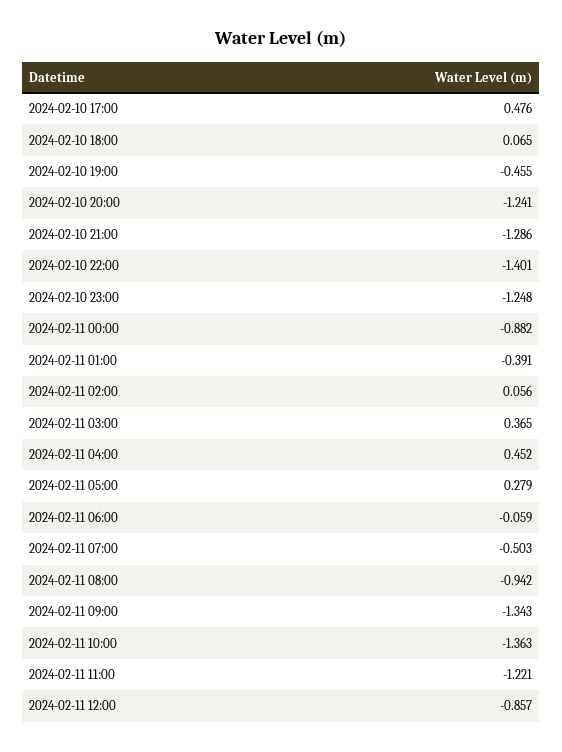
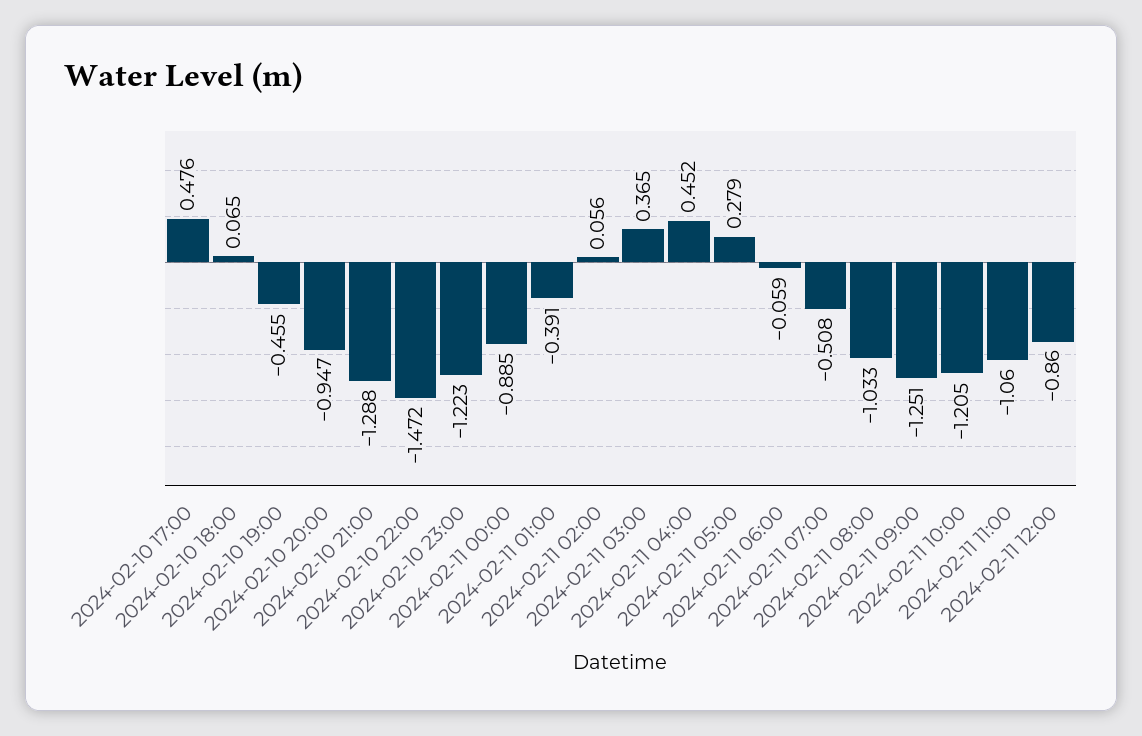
  {
    "2024-02-10 17:00": 0.476,
    "2024-02-10 18:00": 0.065,
    "2024-02-10 19:00": -0.455,
-   "2024-02-10 20:00": -1.241,
+   "2024-02-10 20:00": -0.947,
-   "2024-02-10 21:00": -1.286,
+   "2024-02-10 21:00": -1.288,
-   "2024-02-10 22:00": -1.401,
+   "2024-02-10 22:00": -1.472,
-   "2024-02-10 23:00": -1.248,
+   "2024-02-10 23:00": -1.223,
-   "2024-02-11 00:00": -0.882,
+   "2024-02-11 00:00": -0.885,
    "2024-02-11 01:00": -0.391,
    "2024-02-11 02:00": 0.056,
    "2024-02-11 03:00": 0.365,
    "2024-02-11 04:00": 0.452,
    "2024-02-11 05:00": 0.279,
    "2024-02-11 06:00": -0.059,
-   "2024-02-11 07:00": -0.503,
+   "2024-02-11 07:00": -0.508,
-   "2024-02-11 08:00": -0.942,
+   "2024-02-11 08:00": -1.033,
-   "2024-02-11 09:00": -1.343,
+   "2024-02-11 09:00": -1.251,
-   "2024-02-11 10:00": -1.363,
+   "2024-02-11 10:00": -1.205,
-   "2024-02-11 11:00": -1.221,
+   "2024-02-11 11:00": -1.06,
-   "2024-02-11 12:00": -0.857
+   "2024-02-11 12:00": -0.86
  }

